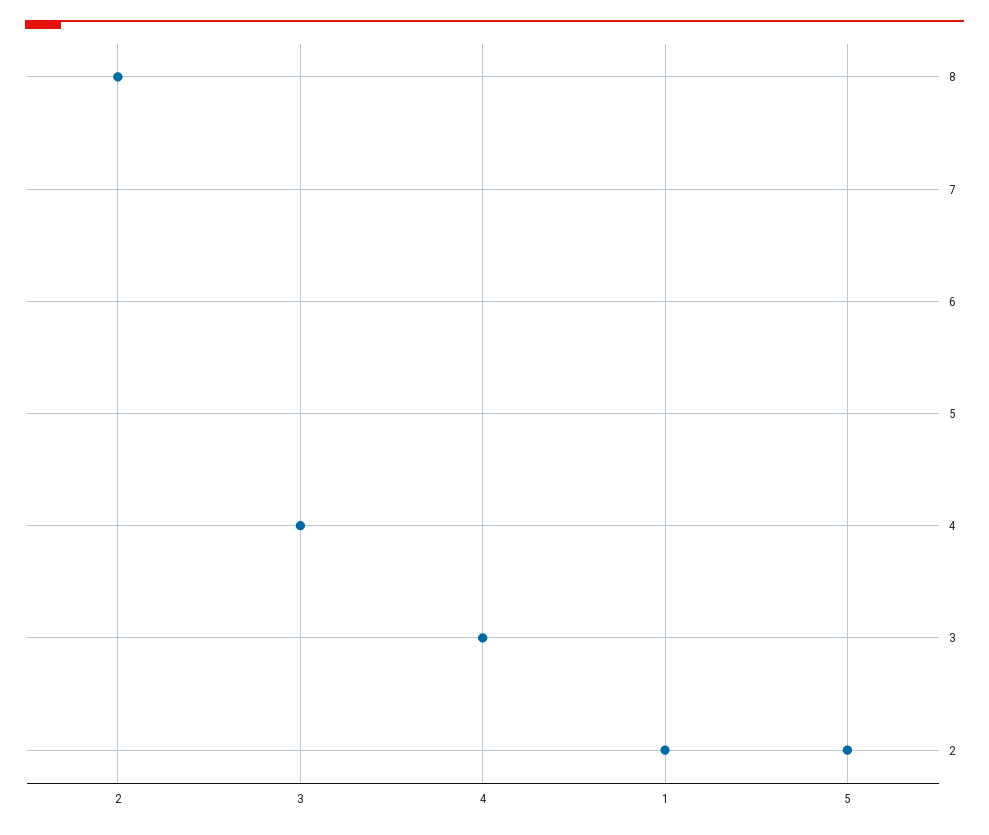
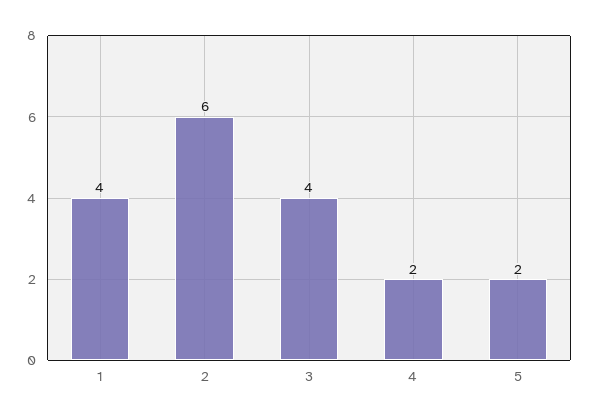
  {
-   "2": 8,
+   "2": 6,
    "3": 4,
-   "4": 3,
+   "4": 2,
-   "1": 2,
+   "1": 4,
    "5": 2
  }

